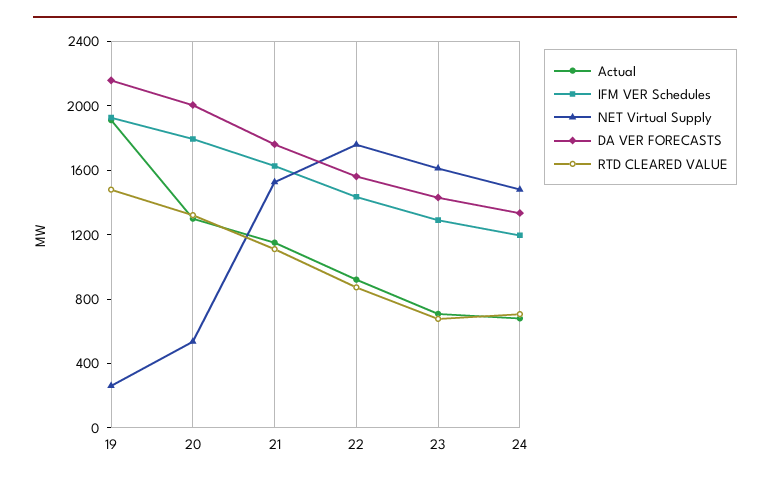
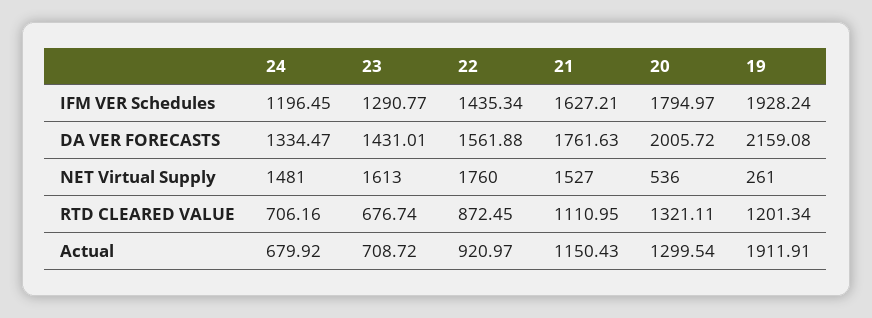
  {
    "Actual": {
      "19": 1911.91,
      "20": 1299.54,
      "21": 1150.43,
      "22": 920.97,
      "23": 708.72,
      "24": 679.92
    },
    "IFM VER Schedules": {
      "19": 1928.24,
      "20": 1794.97,
      "21": 1627.21,
      "22": 1435.34,
      "23": 1290.77,
      "24": 1196.45
    },
    "NET Virtual Supply": {
      "19": 261,
      "20": 536,
      "21": 1527,
      "22": 1760,
      "23": 1613,
      "24": 1481
    },
    "DA VER FORECASTS": {
      "19": 2159.08,
      "20": 2005.72,
      "21": 1761.63,
      "22": 1561.88,
      "23": 1431.01,
      "24": 1334.47
    },
    "RTD CLEARED VALUE": {
-     "19": 1500,
+     "19": 1201.34,
      "20": 1321.11,
      "21": 1110.95,
      "22": 872.45,
      "23": 676.74,
      "24": 706.16
    }
  }

